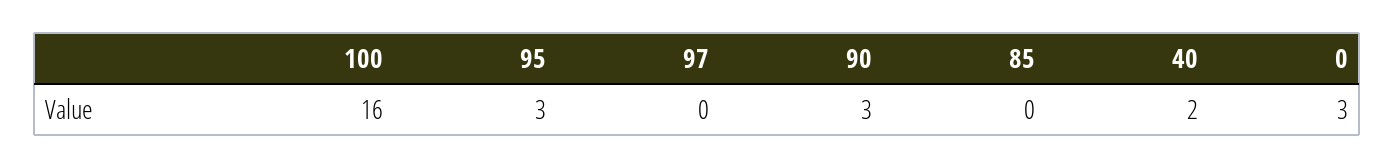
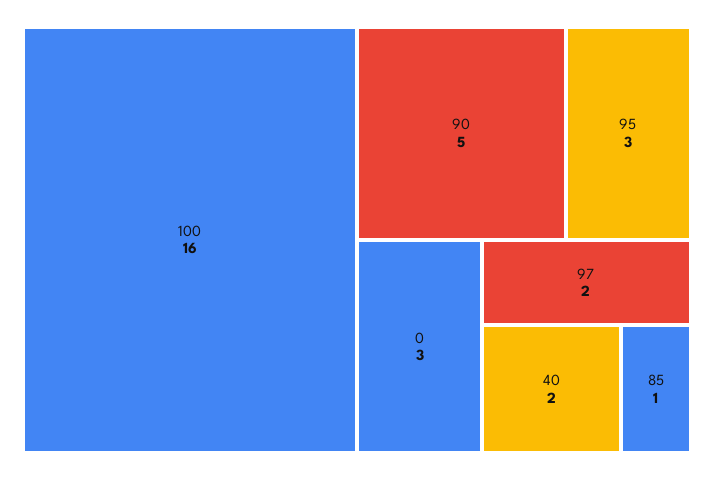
  {
    "100": 16,
    "95": 3,
-   "97": 0,
+   "97": 2,
-   "90": 3,
+   "90": 5,
-   "85": 0,
+   "85": 1,
    "40": 2,
    "0": 3
  }

